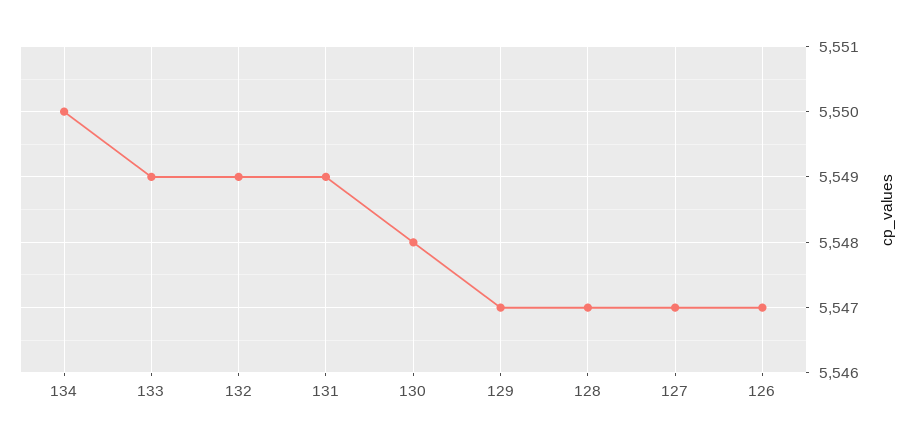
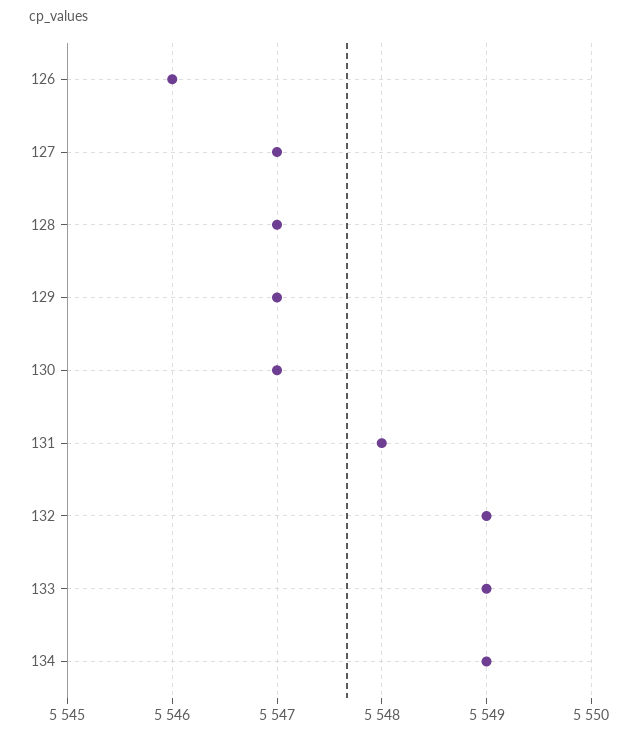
  {
-   "134": 5550,
+   "134": 5549,
    "133": 5549,
    "132": 5549,
-   "131": 5549,
+   "131": 5548,
-   "130": 5548,
+   "130": 5547,
    "129": 5547,
    "128": 5547,
    "127": 5547,
-   "126": 5547
+   "126": 5546
  }

